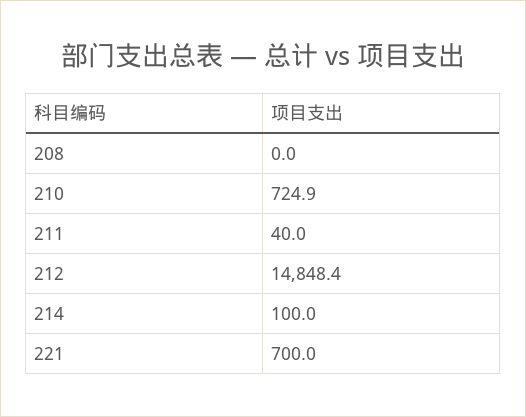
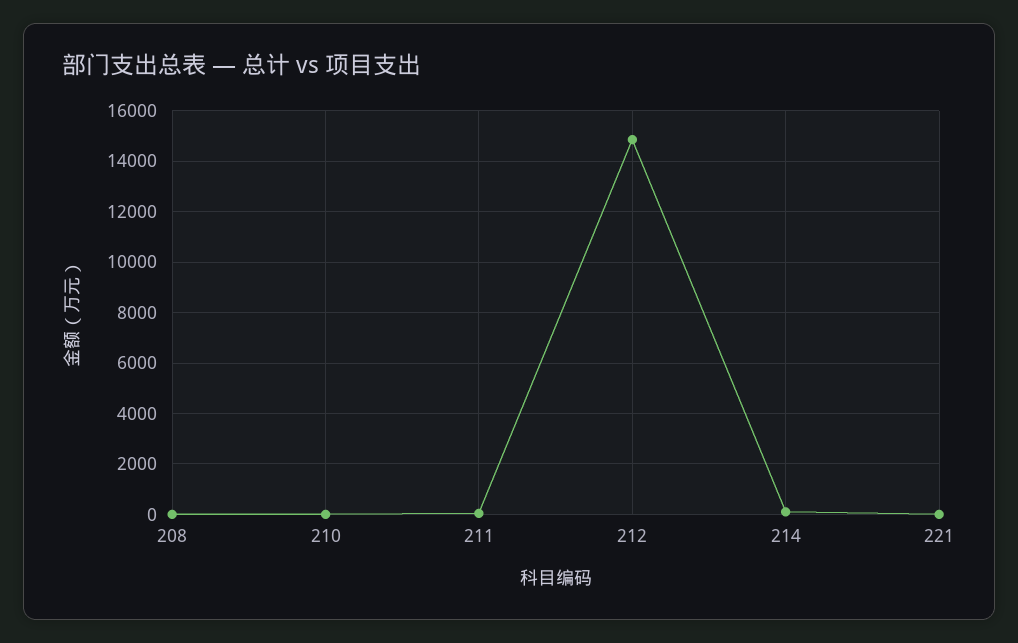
  {
    "208": 0,
-   "210": 724.9,
+   "210": 0,
    "211": 40,
    "212": 14848.4,
    "214": 100,
-   "221": 700
+   "221": 0
  }

